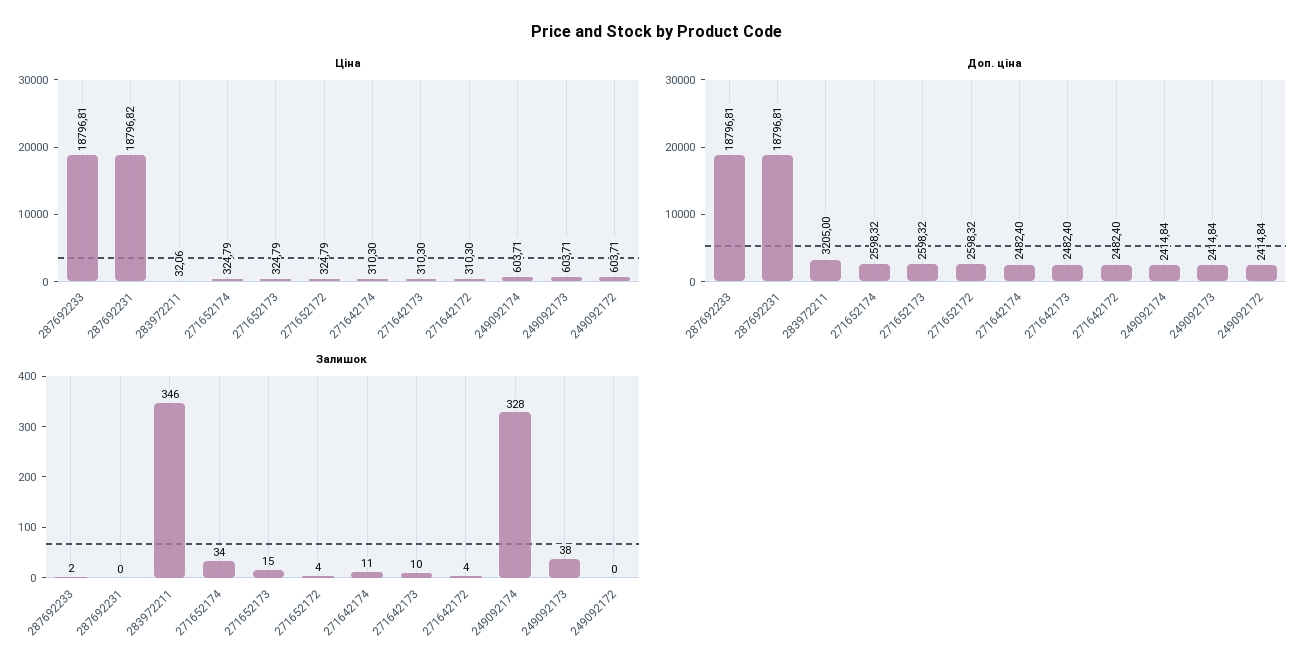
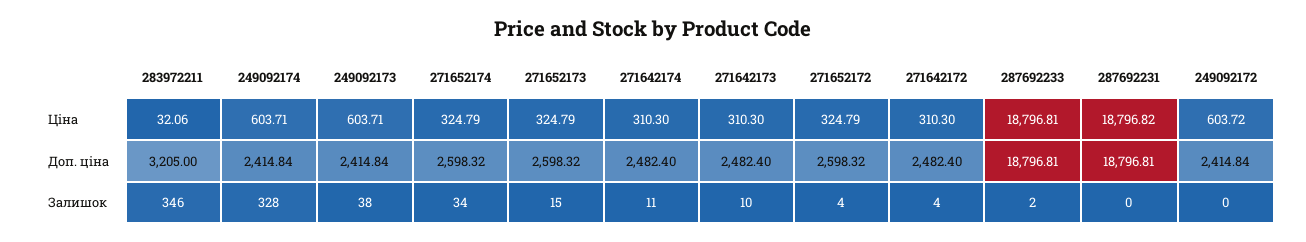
  {
    "Ціна": {
      "287692233": 18796.81,
      "287692231": 18796.82,
      "283972211": 32.06,
      "271652174": 324.79,
      "271652173": 324.79,
      "271652172": 324.79,
      "271642174": 310.3,
      "271642173": 310.3,
      "271642172": 310.3,
      "249092174": 603.71,
      "249092173": 603.71,
-     "249092172": 603.71
+     "249092172": 603.72
    },
    "Доп. ціна": {
      "287692233": 18796.81,
      "287692231": 18796.81,
      "283972211": 3205,
      "271652174": 2598.32,
      "271652173": 2598.32,
      "271652172": 2598.32,
      "271642174": 2482.4,
      "271642173": 2482.4,
      "271642172": 2482.4,
      "249092174": 2414.84,
      "249092173": 2414.84,
      "249092172": 2414.84
    },
    "Залишок": {
      "287692233": 2,
      "287692231": 0,
      "283972211": 346,
      "271652174": 34,
      "271652173": 15,
      "271652172": 4,
      "271642174": 11,
      "271642173": 10,
      "271642172": 4,
      "249092174": 328,
      "249092173": 38,
      "249092172": 0
    }
  }

